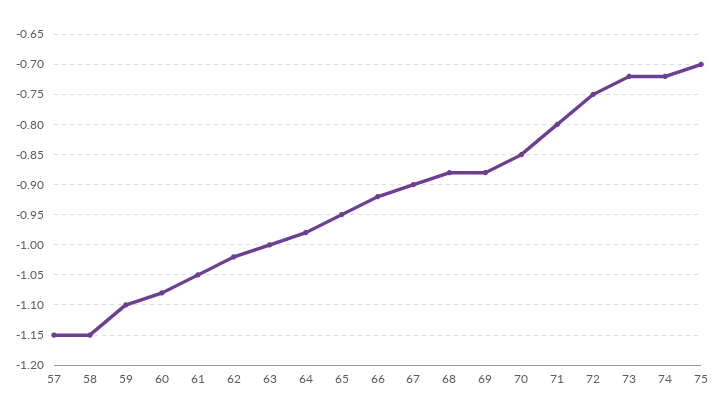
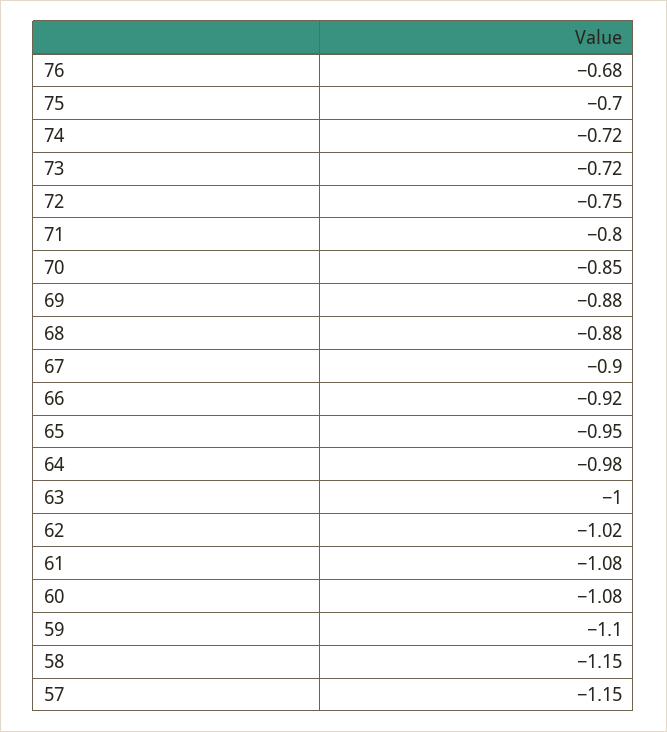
  {
    "57": -1.15,
    "58": -1.15,
    "59": -1.1,
    "60": -1.08,
-   "61": -1.05,
+   "61": -1.08,
    "62": -1.02,
    "63": -1,
    "64": -0.98,
    "65": -0.95,
    "66": -0.92,
    "67": -0.9,
    "68": -0.88,
    "69": -0.88,
    "70": -0.85,
    "71": -0.8,
    "72": -0.75,
    "73": -0.72,
    "74": -0.72,
-   "75": -0.7
+   "75": -0.7,
+   "76": -0.68
  }

